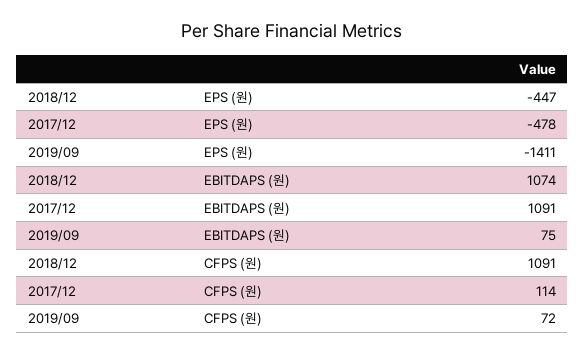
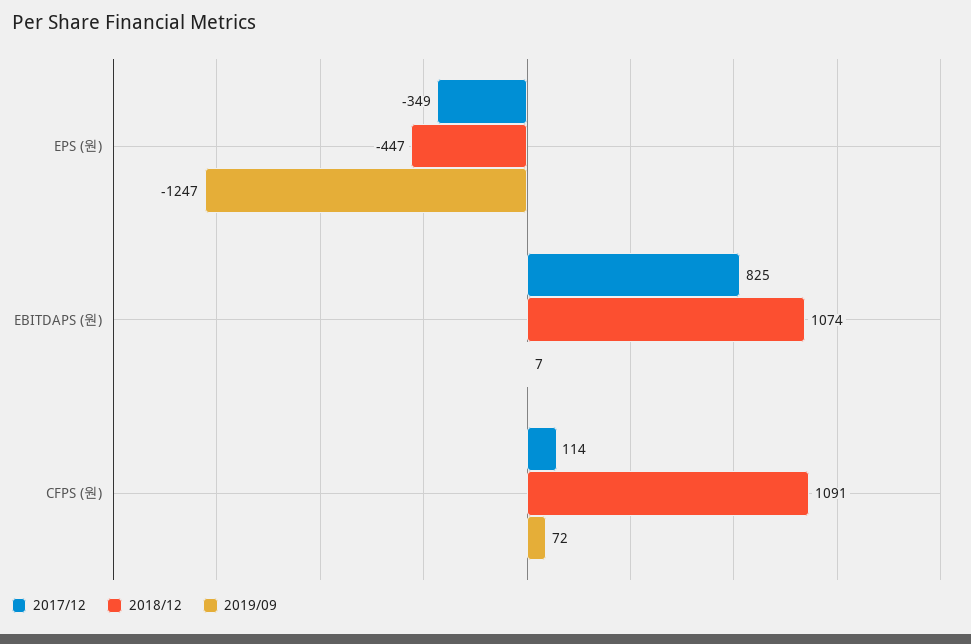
  {
    "2018/12": {
      "EPS (원)": -447,
      "EBITDAPS (원)": 1074,
      "CFPS (원)": 1091
    },
    "2017/12": {
-     "EPS (원)": -478,
+     "EPS (원)": -349,
-     "EBITDAPS (원)": 1091,
+     "EBITDAPS (원)": 825,
      "CFPS (원)": 114
    },
    "2019/09": {
-     "EPS (원)": -1411,
+     "EPS (원)": -1247,
-     "EBITDAPS (원)": 75,
+     "EBITDAPS (원)": 7,
      "CFPS (원)": 72
    }
  }

